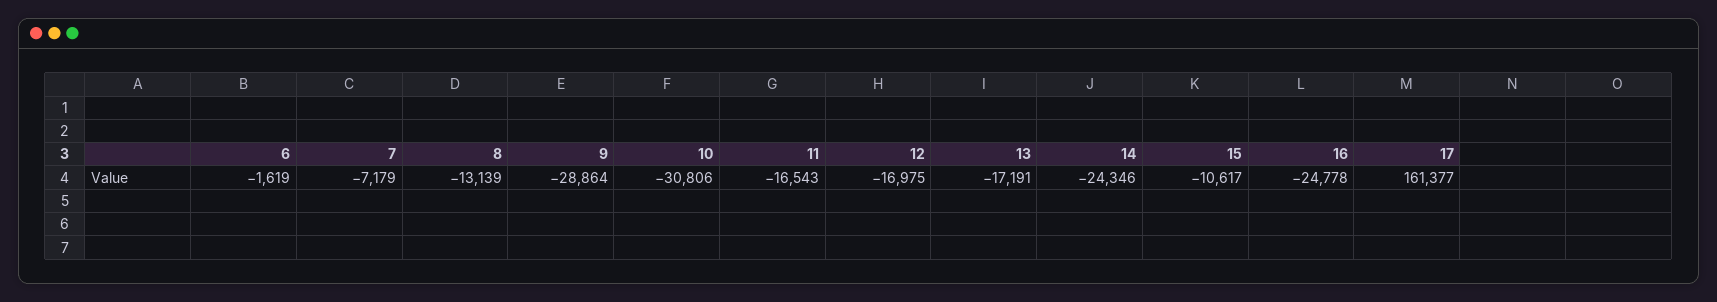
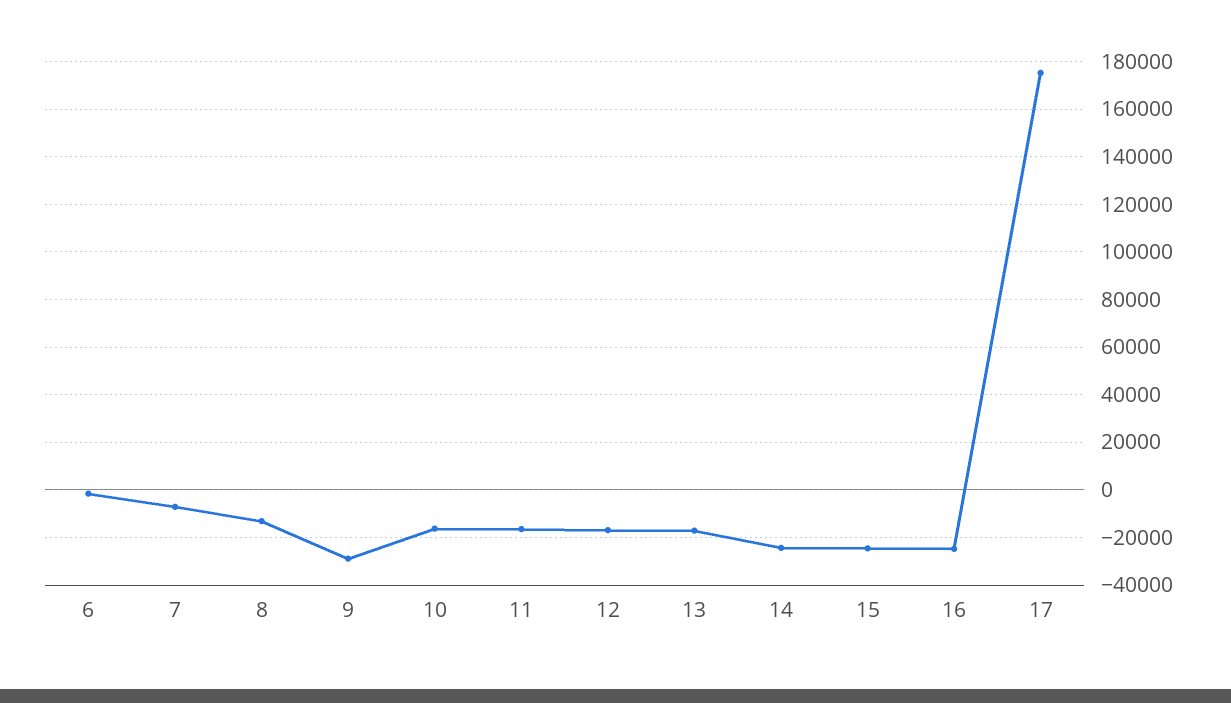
  {
    "6": -1619,
    "7": -7179,
    "8": -13139,
    "9": -28864,
-   "10": -30806,
+   "10": -15000,
    "11": -16543,
    "12": -16975,
    "13": -17191,
    "14": -24346,
-   "15": -10617,
+   "15": -25000,
    "16": -24778,
-   "17": 161377
+   "17": 175000
  }

